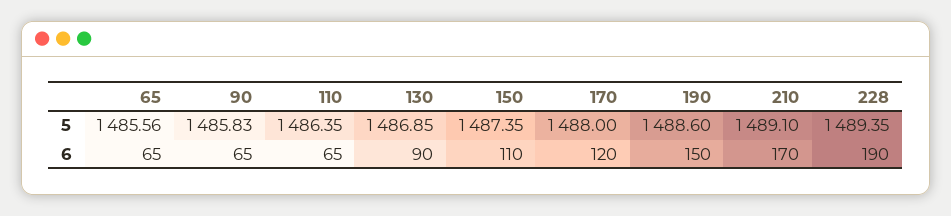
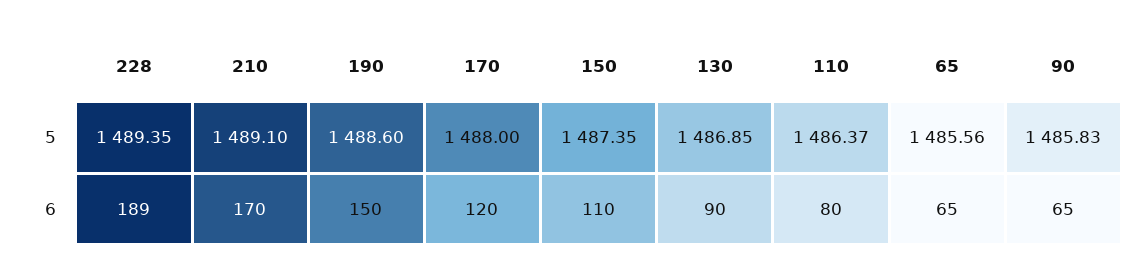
  {
    "65": {
      "5": 1485.56,
      "6": 65
    },
    "90": {
      "5": 1485.83,
      "6": 65
    },
    "110": {
-     "5": 1486.35,
+     "5": 1486.37,
-     "6": 65
+     "6": 80
    },
    "130": {
      "5": 1486.85,
      "6": 90
    },
    "150": {
      "5": 1487.35,
      "6": 110
    },
    "170": {
      "5": 1488,
      "6": 120
    },
    "190": {
      "5": 1488.6,
      "6": 150
    },
    "210": {
      "5": 1489.1,
      "6": 170
    },
    "228": {
      "5": 1489.35,
-     "6": 190
+     "6": 189
    }
  }

